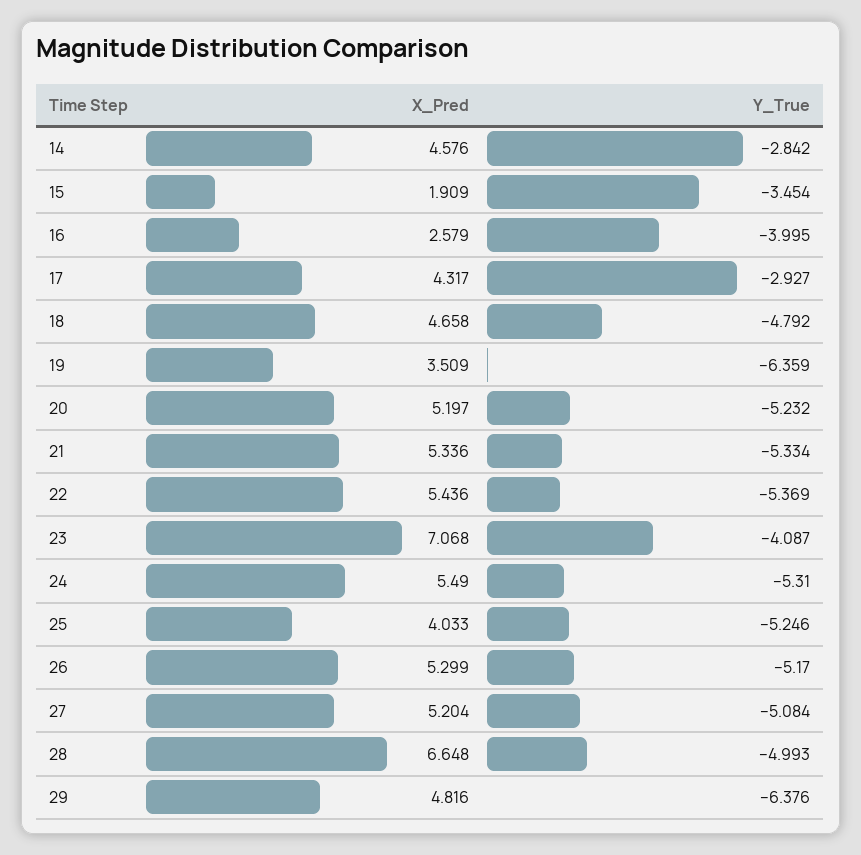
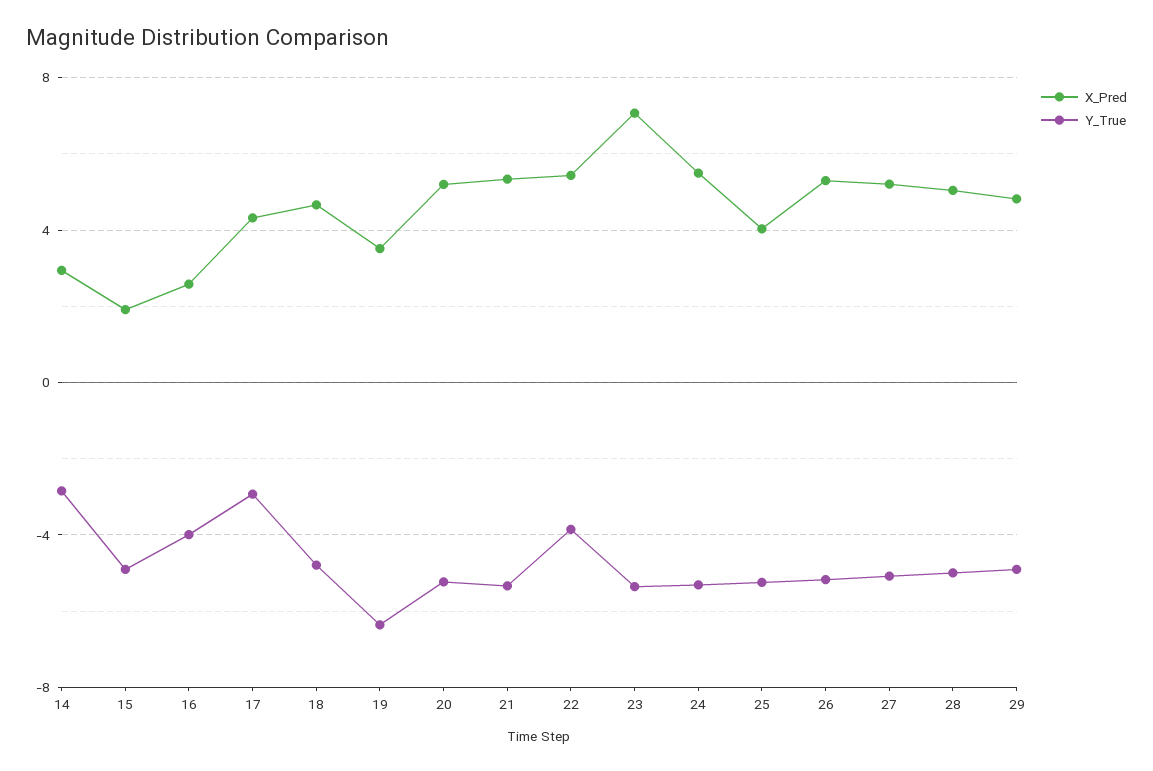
  {
    "X_Pred": {
-     "14": 4.576,
+     "14": 3,
      "15": 1.909,
      "16": 2.579,
      "17": 4.317,
      "18": 4.658,
      "19": 3.509,
      "20": 5.197,
      "21": 5.336,
      "22": 5.436,
      "23": 7.068,
      "24": 5.49,
      "25": 4.033,
      "26": 5.299,
      "27": 5.204,
-     "28": 6.648,
+     "28": 5,
      "29": 4.816
    },
    "Y_True": {
      "14": -2.842,
-     "15": -3.454,
+     "15": -5,
      "16": -3.995,
      "17": -2.927,
      "18": -4.792,
      "19": -6.359,
      "20": -5.232,
      "21": -5.334,
-     "22": -5.369,
+     "22": -4,
-     "23": -4.087,
+     "23": -5.5,
      "24": -5.31,
      "25": -5.246,
      "26": -5.17,
      "27": -5.084,
      "28": -4.993,
-     "29": -6.376
+     "29": -5
    }
  }

